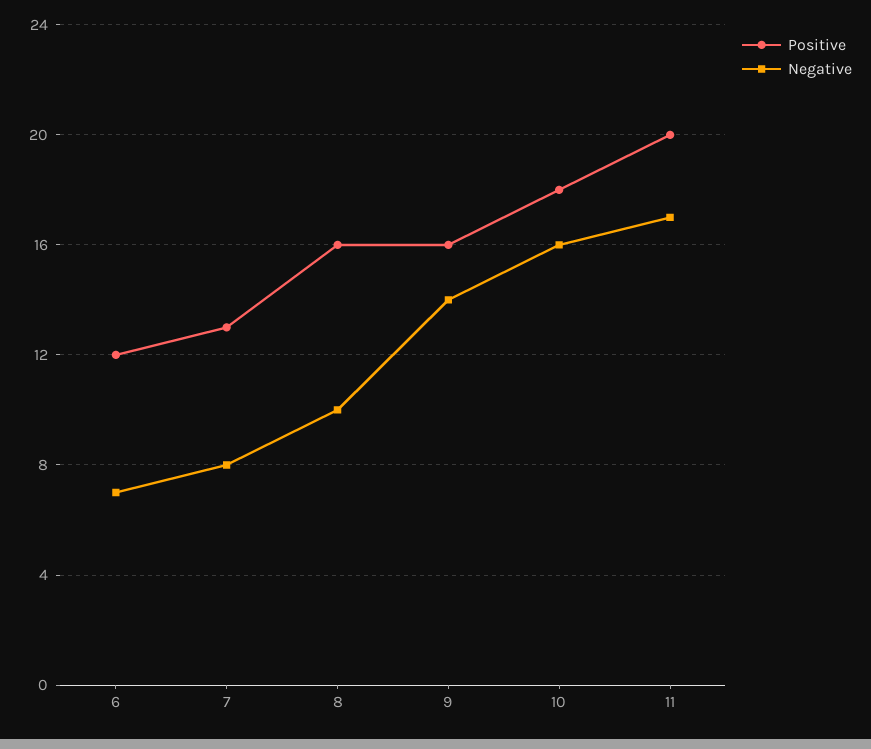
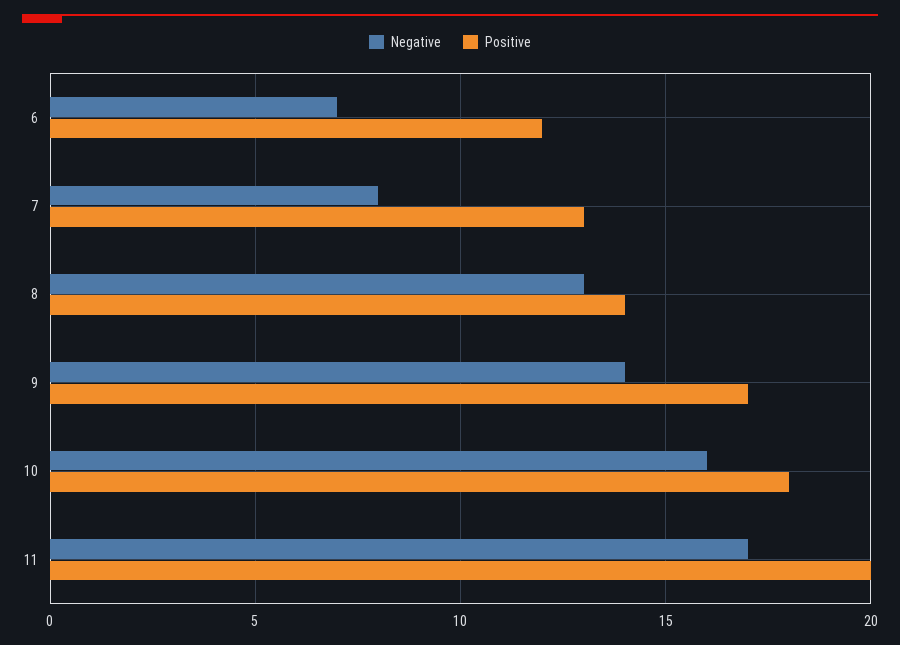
  {
    "Positive": {
      "6": 12,
      "7": 13,
-     "8": 16,
+     "8": 14,
-     "9": 16,
+     "9": 17,
      "10": 18,
      "11": 20
    },
    "Negative": {
      "6": 7,
      "7": 8,
-     "8": 10,
+     "8": 13,
      "9": 14,
      "10": 16,
      "11": 17
    }
  }

